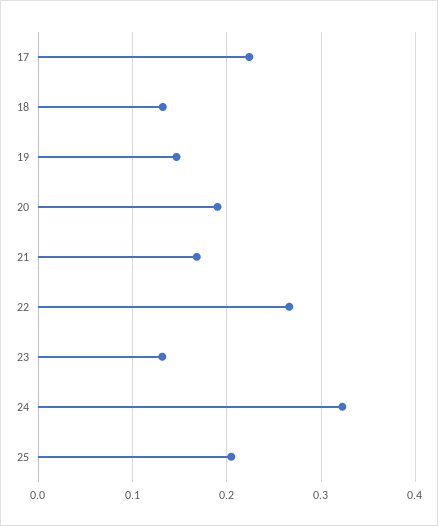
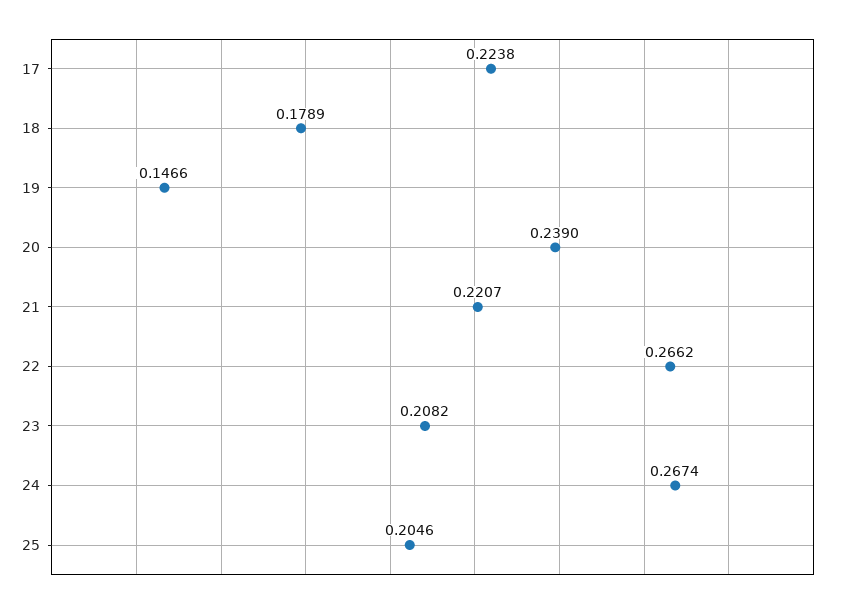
  {
    "17": 0.2238,
-   "18": 0.13,
+   "18": 0.1789,
    "19": 0.1466,
-   "20": 0.19,
+   "20": 0.239,
-   "21": 0.17,
+   "21": 0.2207,
    "22": 0.2662,
-   "23": 0.13,
+   "23": 0.2082,
-   "24": 0.32,
+   "24": 0.2674,
    "25": 0.2046
  }

